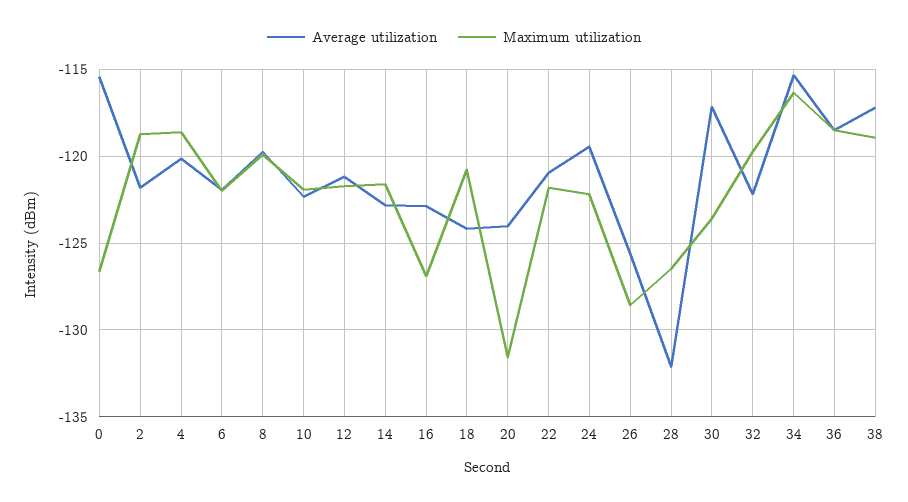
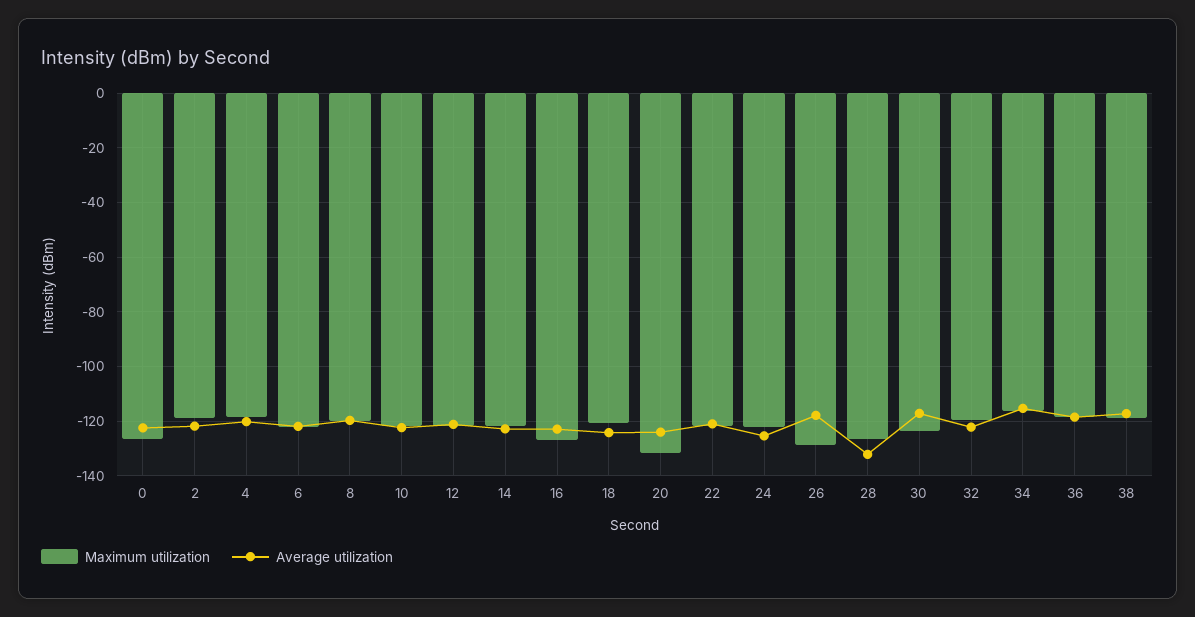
  {
    "Average utilization": {
-     "0": -115.5,
+     "0": -122.5,
      "2": -122,
      "4": -120,
      "6": -122,
      "8": -120,
      "10": -122.5,
      "12": -121,
      "14": -123,
      "16": -123,
      "18": -124,
      "20": -124,
      "22": -121,
-     "24": -119.5,
+     "24": -125,
-     "26": -125.5,
+     "26": -117.5,
      "28": -132,
      "30": -117,
      "32": -122,
      "34": -115.5,
      "36": -118.5,
      "38": -117
    },
    "Maximum utilization": {
      "0": -126.5,
      "2": -119,
      "4": -118.5,
      "6": -122,
      "8": -120,
      "10": -122,
      "12": -121.5,
      "14": -121.5,
      "16": -127,
      "18": -121,
      "20": -131.5,
      "22": -122,
      "24": -122,
      "26": -128.5,
      "28": -126.5,
      "30": -123.5,
      "32": -120,
      "34": -116.5,
      "36": -118.5,
      "38": -119
    }
  }

